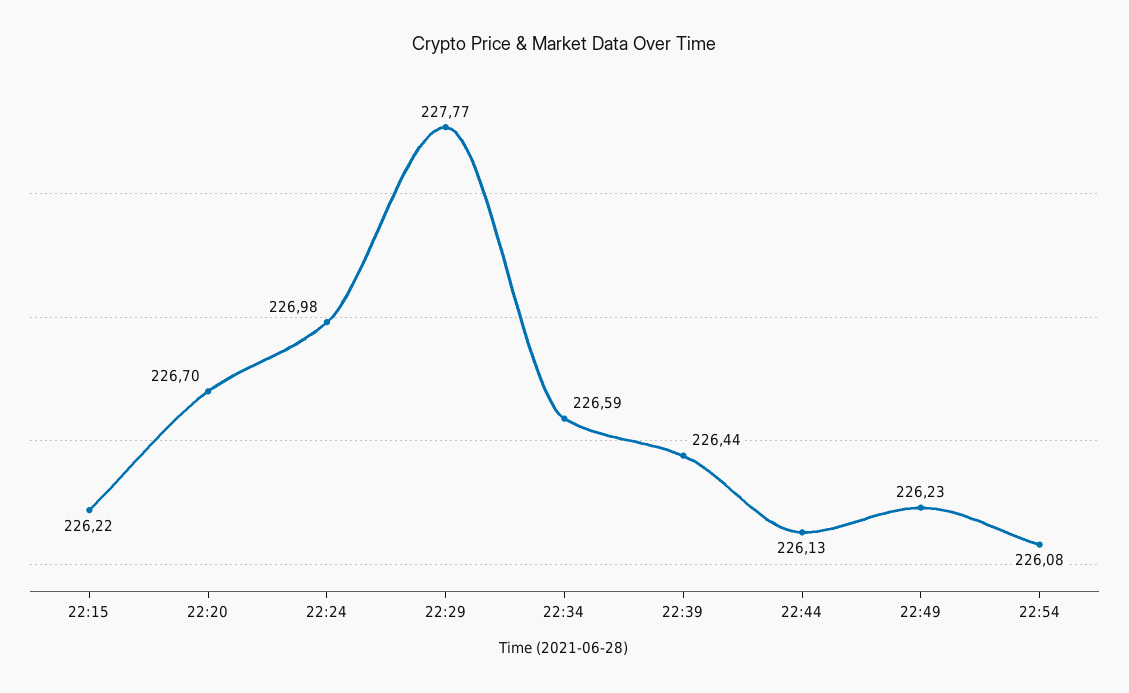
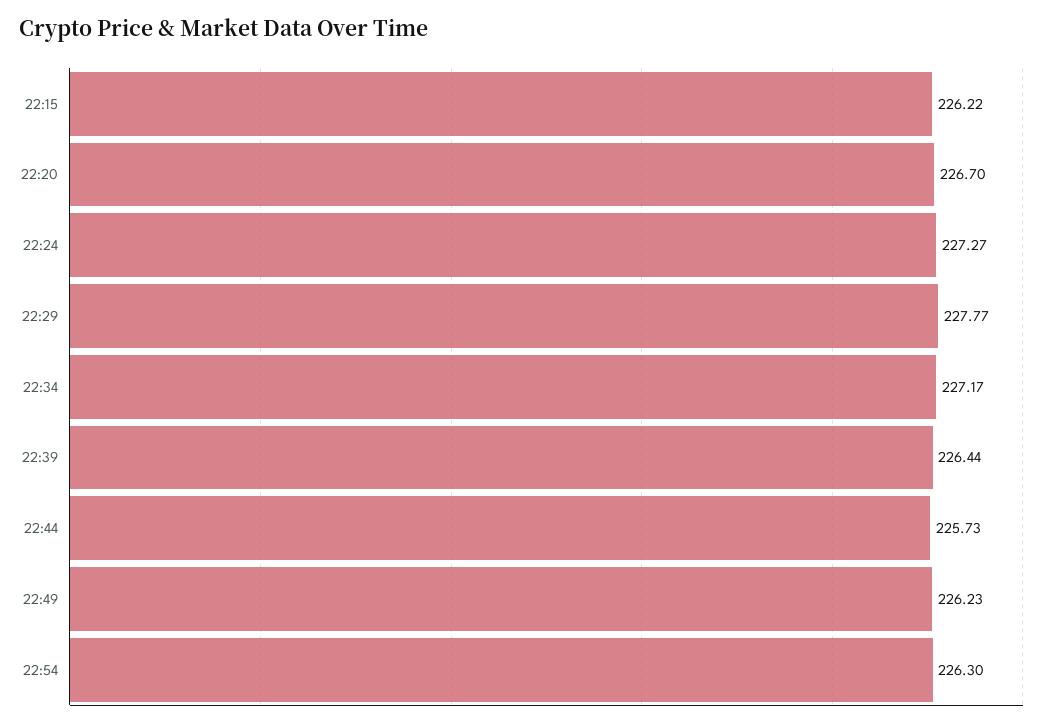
  {
    "22:15": 226.22,
    "22:20": 226.7,
-   "22:24": 226.98,
+   "22:24": 227.27,
    "22:29": 227.77,
-   "22:34": 226.59,
+   "22:34": 227.17,
    "22:39": 226.44,
-   "22:44": 226.13,
+   "22:44": 225.73,
    "22:49": 226.23,
-   "22:54": 226.08
+   "22:54": 226.3
  }

